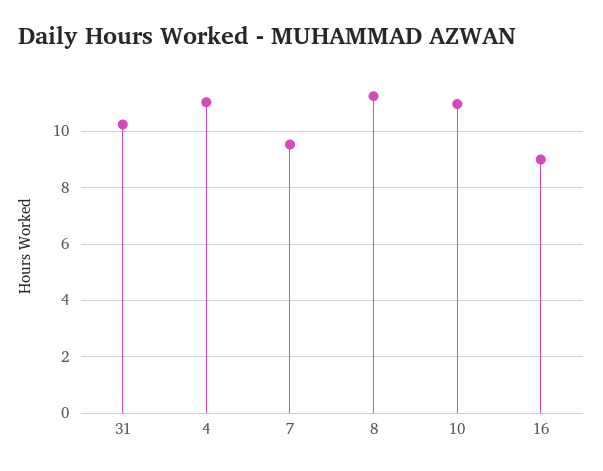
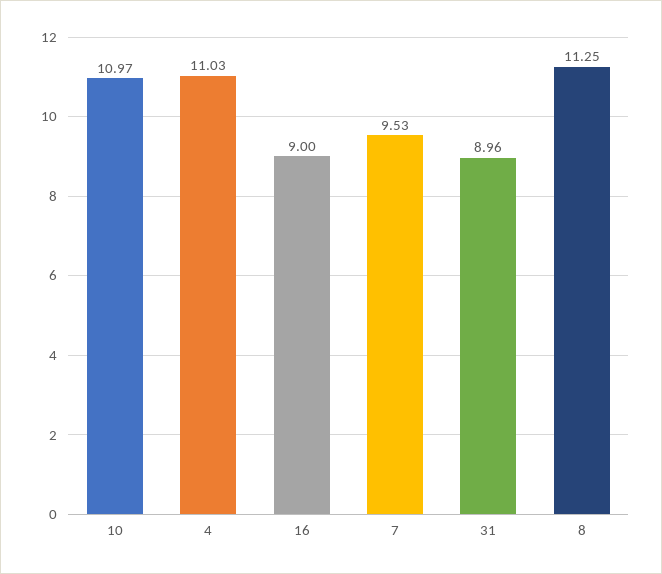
  {
-   "31": 10.25,
+   "31": 8.96,
    "4": 11.03,
    "7": 9.53,
    "8": 11.25,
    "10": 10.97,
    "16": 9
  }

